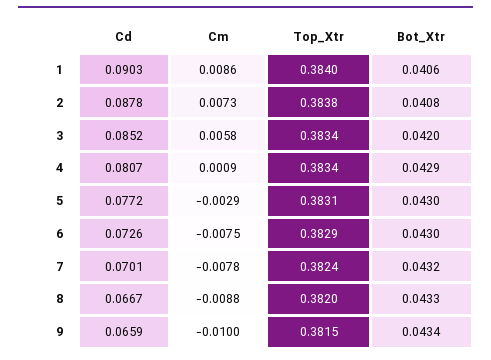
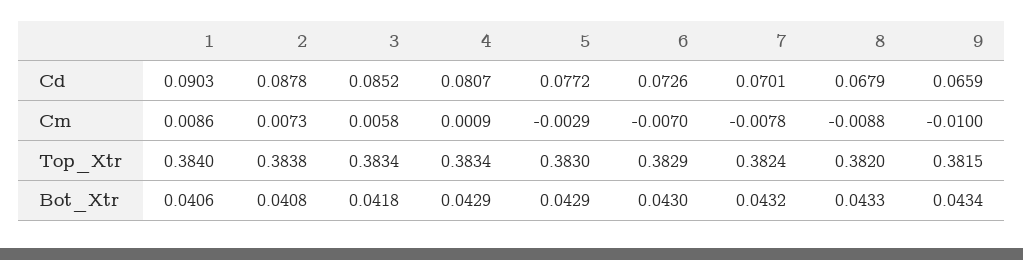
  {
    "Cd": {
      "1": 0.0903,
      "2": 0.0878,
      "3": 0.0852,
      "4": 0.0807,
      "5": 0.0772,
      "6": 0.0726,
      "7": 0.0701,
-     "8": 0.0667,
+     "8": 0.0679,
      "9": 0.0659
    },
    "Cm": {
      "1": 0.0086,
      "2": 0.0073,
      "3": 0.0058,
      "4": 0.0009,
      "5": -0.0029,
-     "6": -0.0075,
+     "6": -0.007,
      "7": -0.0078,
      "8": -0.0088,
      "9": -0.01
    },
    "Top_Xtr": {
      "1": 0.384,
      "2": 0.3838,
      "3": 0.3834,
      "4": 0.3834,
-     "5": 0.3831,
+     "5": 0.383,
      "6": 0.3829,
      "7": 0.3824,
      "8": 0.382,
      "9": 0.3815
    },
    "Bot_Xtr": {
      "1": 0.0406,
      "2": 0.0408,
-     "3": 0.042,
+     "3": 0.0418,
      "4": 0.0429,
-     "5": 0.043,
+     "5": 0.0429,
      "6": 0.043,
      "7": 0.0432,
      "8": 0.0433,
      "9": 0.0434
    }
  }

